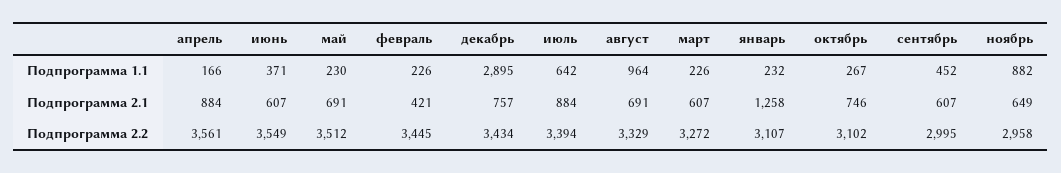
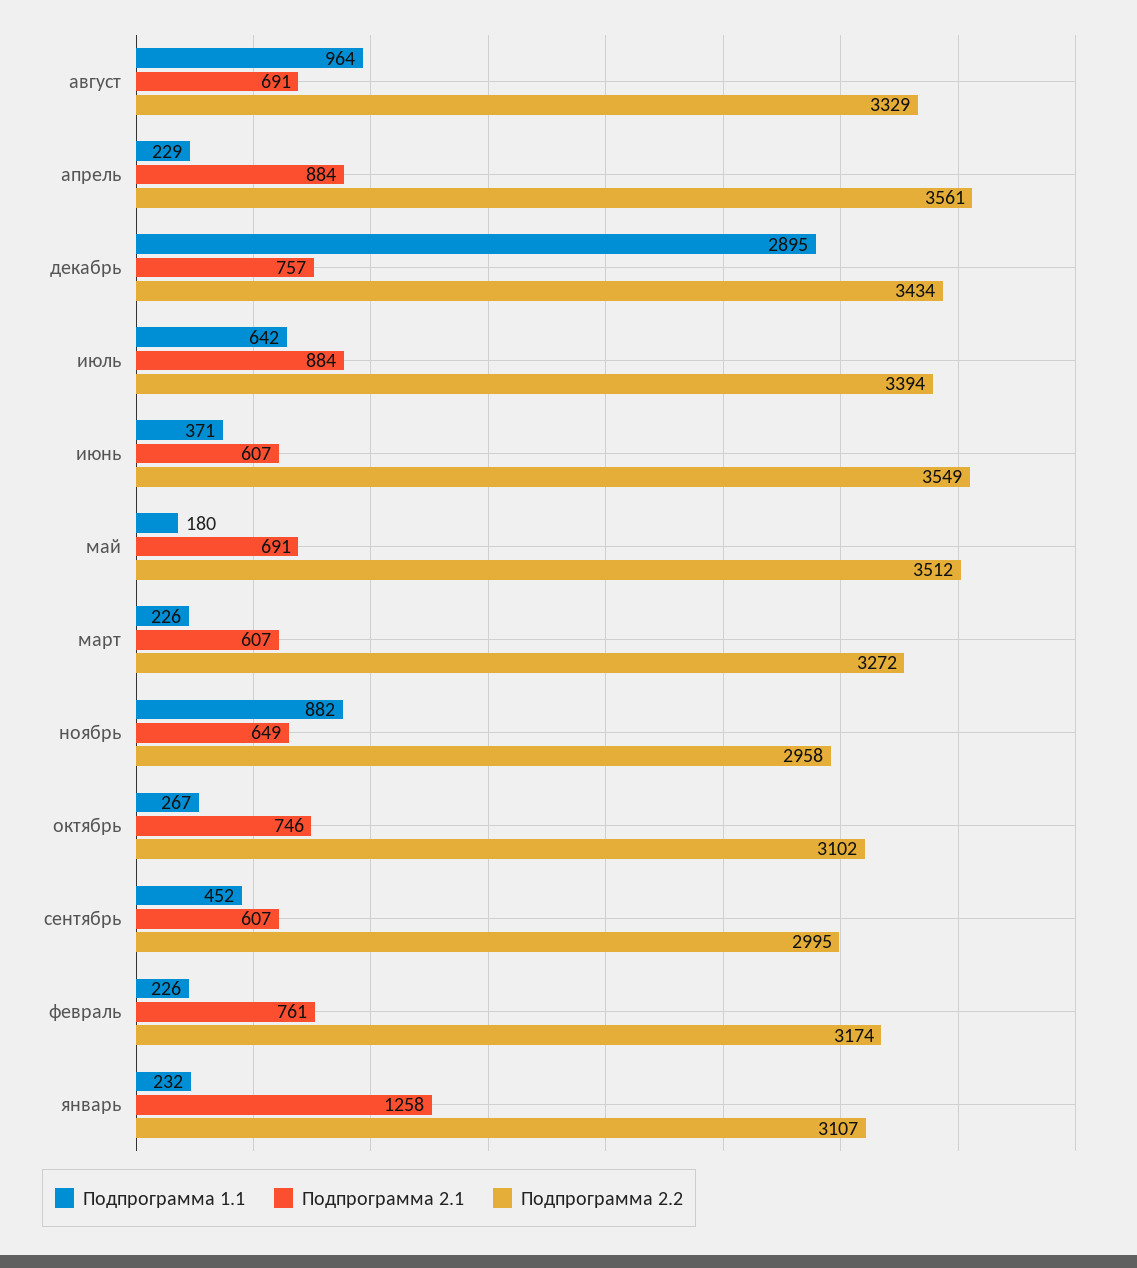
  {
    "Подпрограмма 1.1": {
-     "апрель": 166,
+     "апрель": 229,
      "июнь": 371,
-     "май": 230,
+     "май": 180,
      "февраль": 226,
      "декабрь": 2895,
      "июль": 642,
      "август": 964,
      "март": 226,
      "январь": 232,
      "октябрь": 267,
      "сентябрь": 452,
      "ноябрь": 882
    },
    "Подпрограмма 2.1": {
      "апрель": 884,
      "июнь": 607,
      "май": 691,
-     "февраль": 421,
+     "февраль": 761,
      "декабрь": 757,
      "июль": 884,
      "август": 691,
      "март": 607,
      "январь": 1258,
      "октябрь": 746,
      "сентябрь": 607,
      "ноябрь": 649
    },
    "Подпрограмма 2.2": {
      "апрель": 3561,
      "июнь": 3549,
      "май": 3512,
-     "февраль": 3445,
+     "февраль": 3174,
      "декабрь": 3434,
      "июль": 3394,
      "август": 3329,
      "март": 3272,
      "январь": 3107,
      "октябрь": 3102,
      "сентябрь": 2995,
      "ноябрь": 2958
    }
  }

